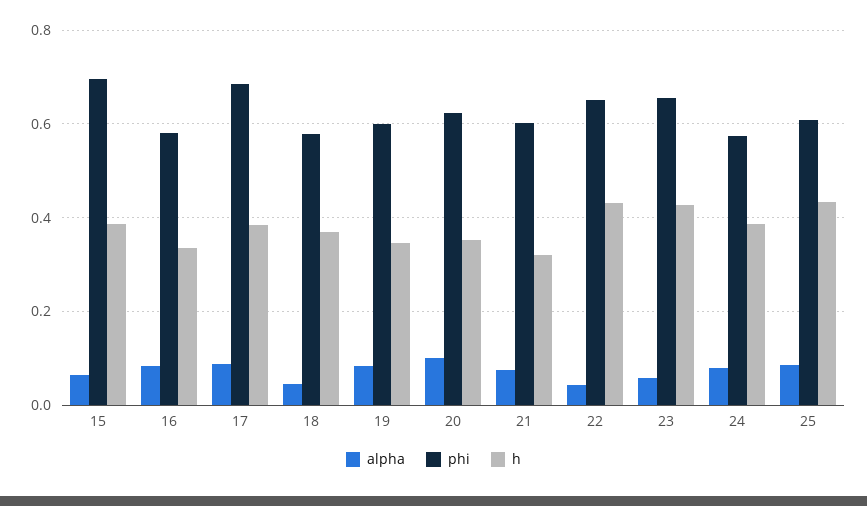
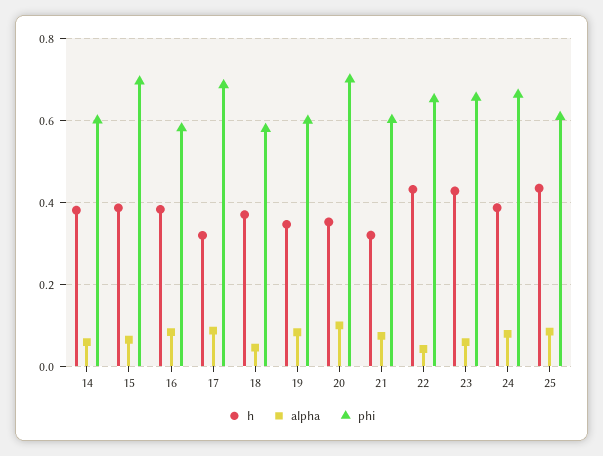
  {
    "alpha": {
      "15": 0.06,
      "16": 0.08,
      "17": 0.08,
      "18": 0.04,
      "19": 0.08,
      "20": 0.1,
      "21": 0.08,
      "22": 0.04,
      "23": 0.06,
      "24": 0.08,
-     "25": 0.08
+     "25": 0.08,
+     "14": 0.06
    },
    "phi": {
      "15": 0.7,
      "16": 0.58,
      "17": 0.68,
      "18": 0.58,
      "19": 0.6,
-     "20": 0.62,
+     "20": 0.7,
      "21": 0.6,
      "22": 0.66,
      "23": 0.66,
-     "24": 0.58,
+     "24": 0.66,
-     "25": 0.6
+     "25": 0.6,
+     "14": 0.6
    },
    "h": {
      "15": 0.38,
-     "16": 0.34,
+     "16": 0.38,
-     "17": 0.38,
+     "17": 0.32,
      "18": 0.36,
      "19": 0.34,
      "20": 0.36,
      "21": 0.32,
      "22": 0.44,
      "23": 0.42,
      "24": 0.38,
-     "25": 0.44
+     "25": 0.44,
+     "14": 0.38
    }
  }

